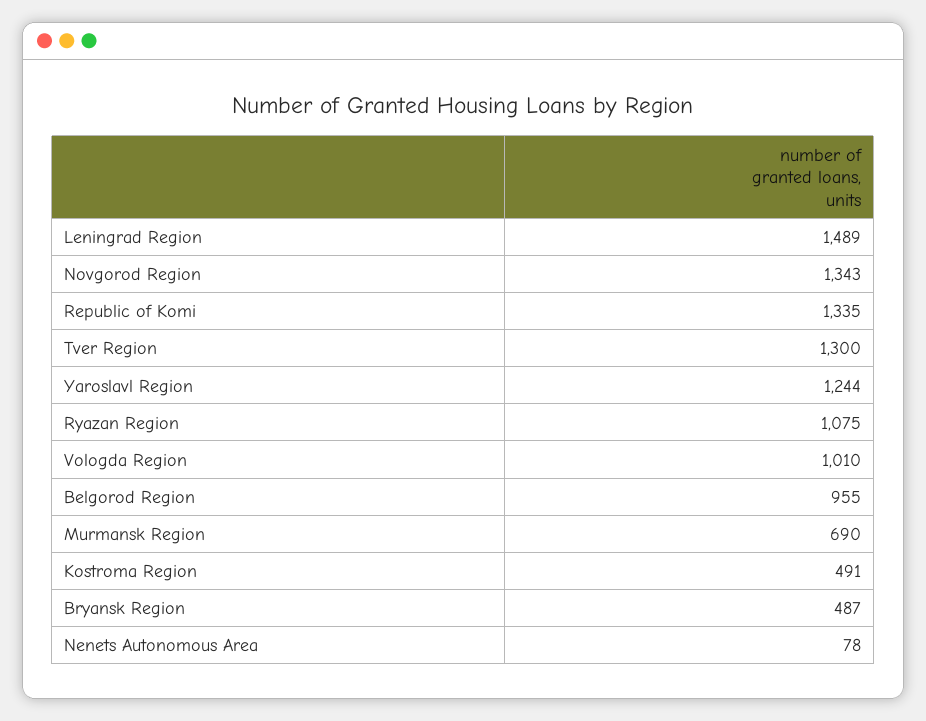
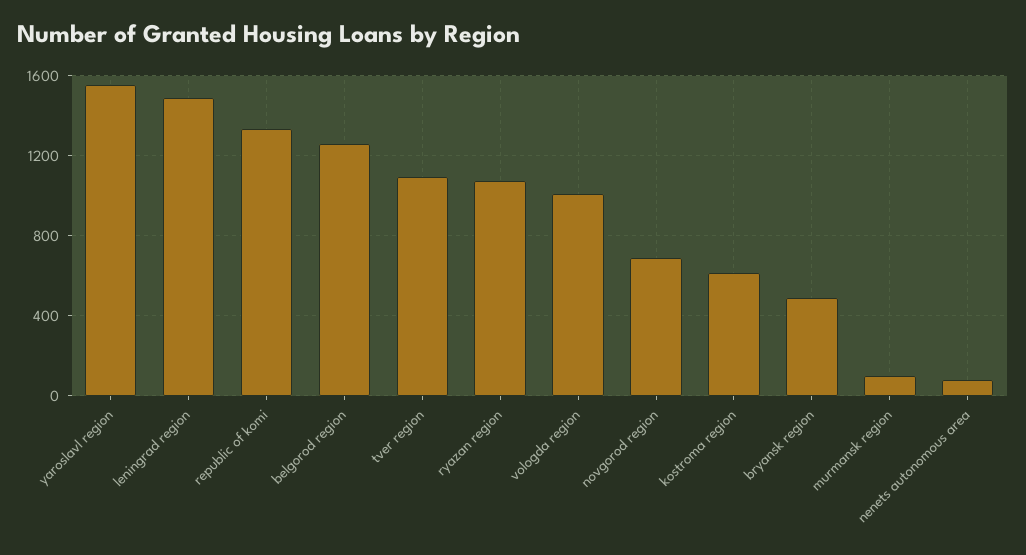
  {
    "Leningrad Region": 1489,
-   "Novgorod Region": 1343,
+   "Novgorod Region": 700,
    "Republic of Komi": 1335,
-   "Tver Region": 1300,
+   "Tver Region": 1100,
-   "Yaroslavl Region": 1244,
+   "Yaroslavl Region": 1550,
    "Ryazan Region": 1075,
    "Vologda Region": 1010,
-   "Belgorod Region": 955,
+   "Belgorod Region": 1250,
-   "Murmansk Region": 690,
+   "Murmansk Region": 100,
-   "Kostroma Region": 491,
+   "Kostroma Region": 600,
    "Bryansk Region": 487,
    "Nenets Autonomous Area": 78
  }

